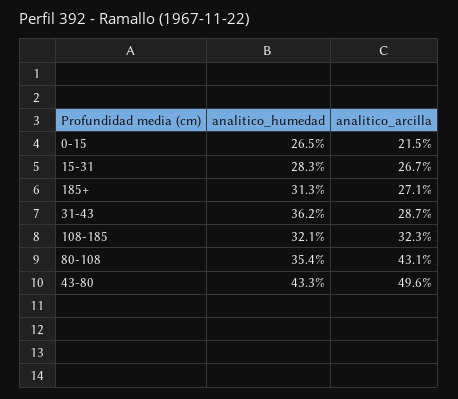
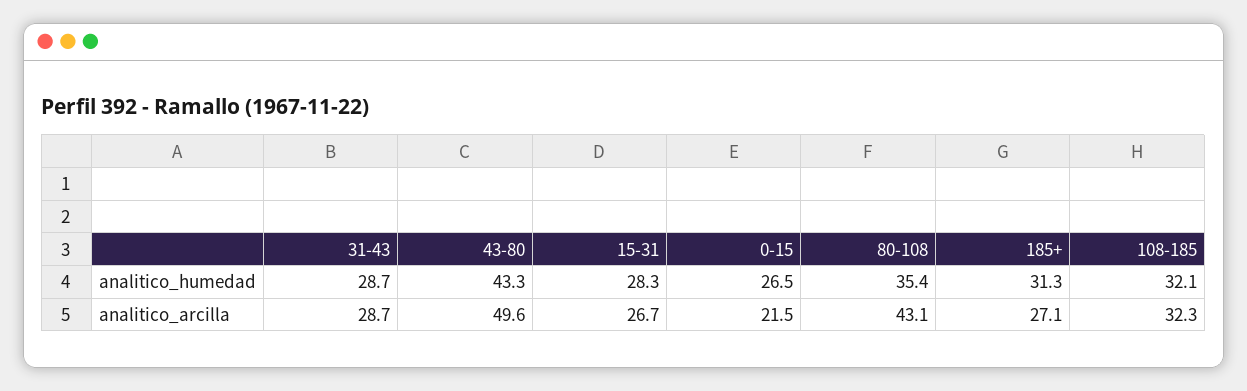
  {
    "analitico_humedad": {
      "0-15": 26.5,
      "15-31": 28.3,
      "185+": 31.3,
-     "31-43": 36.2,
+     "31-43": 28.7,
      "108-185": 32.1,
      "80-108": 35.4,
      "43-80": 43.3
    },
    "analitico_arcilla": {
      "0-15": 21.5,
      "15-31": 26.7,
      "185+": 27.1,
      "31-43": 28.7,
      "108-185": 32.3,
      "80-108": 43.1,
      "43-80": 49.6
    }
  }

